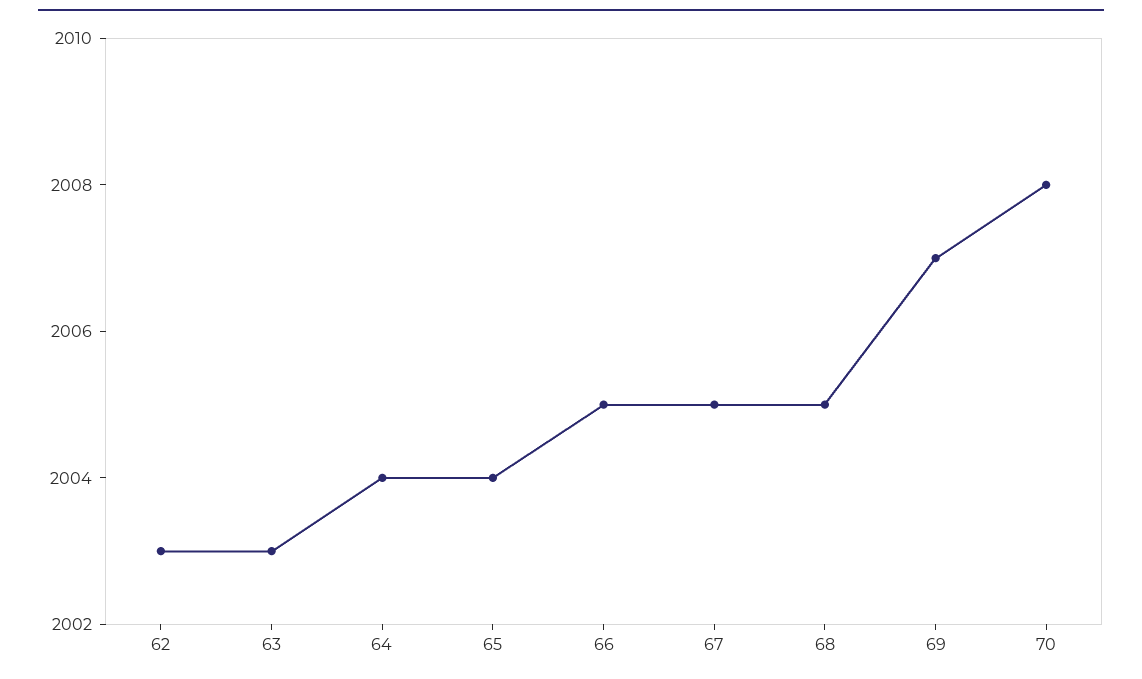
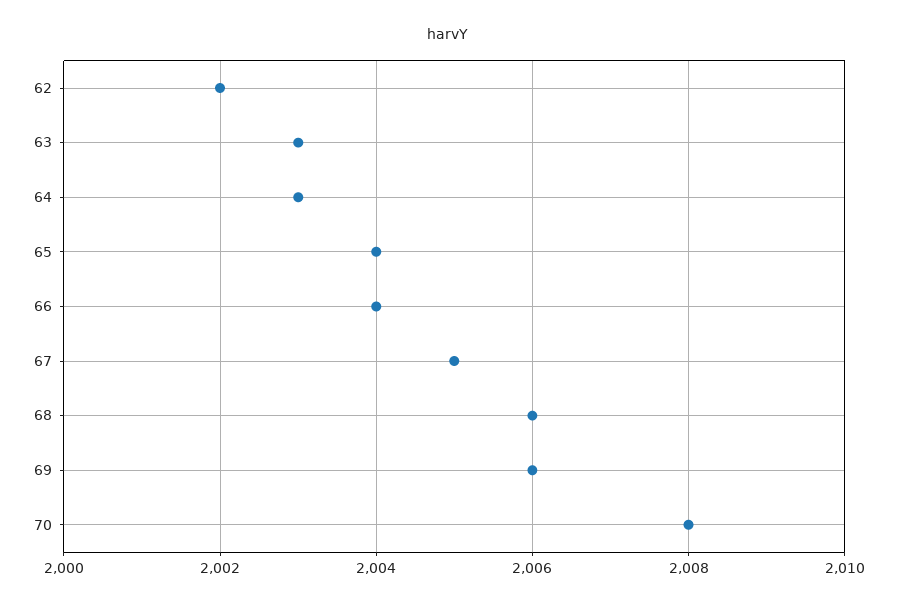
  {
-   "62": 2003,
+   "62": 2002,
    "63": 2003,
-   "64": 2004,
+   "64": 2003,
    "65": 2004,
-   "66": 2005,
+   "66": 2004,
    "67": 2005,
-   "68": 2005,
+   "68": 2006,
-   "69": 2007,
+   "69": 2006,
    "70": 2008
  }

